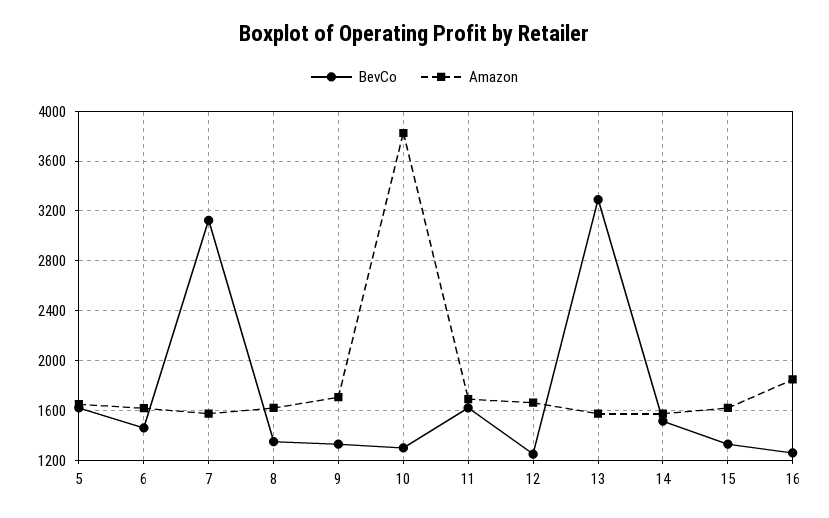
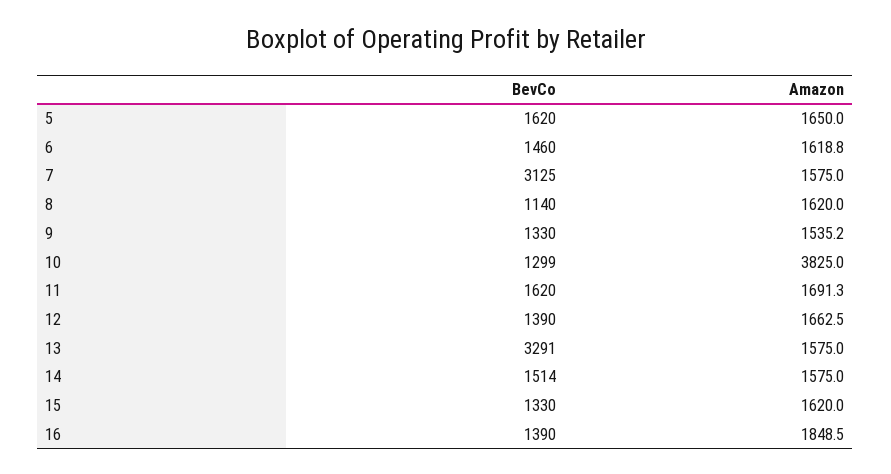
  {
    "BevCo": {
      "5": 1620,
      "6": 1460,
      "7": 3125,
-     "8": 1350,
+     "8": 1140,
      "9": 1330,
      "10": 1299,
      "11": 1620,
-     "12": 1250,
+     "12": 1390,
      "13": 3291,
      "14": 1514,
      "15": 1330,
-     "16": 1250
+     "16": 1390
    },
    "Amazon": {
      "5": 1650,
      "6": 1618.8,
      "7": 1575,
      "8": 1620,
-     "9": 1700,
+     "9": 1535.2,
      "10": 3825,
      "11": 1691.3,
      "12": 1662.5,
      "13": 1575,
      "14": 1575,
      "15": 1620,
      "16": 1848.5
    }
  }

